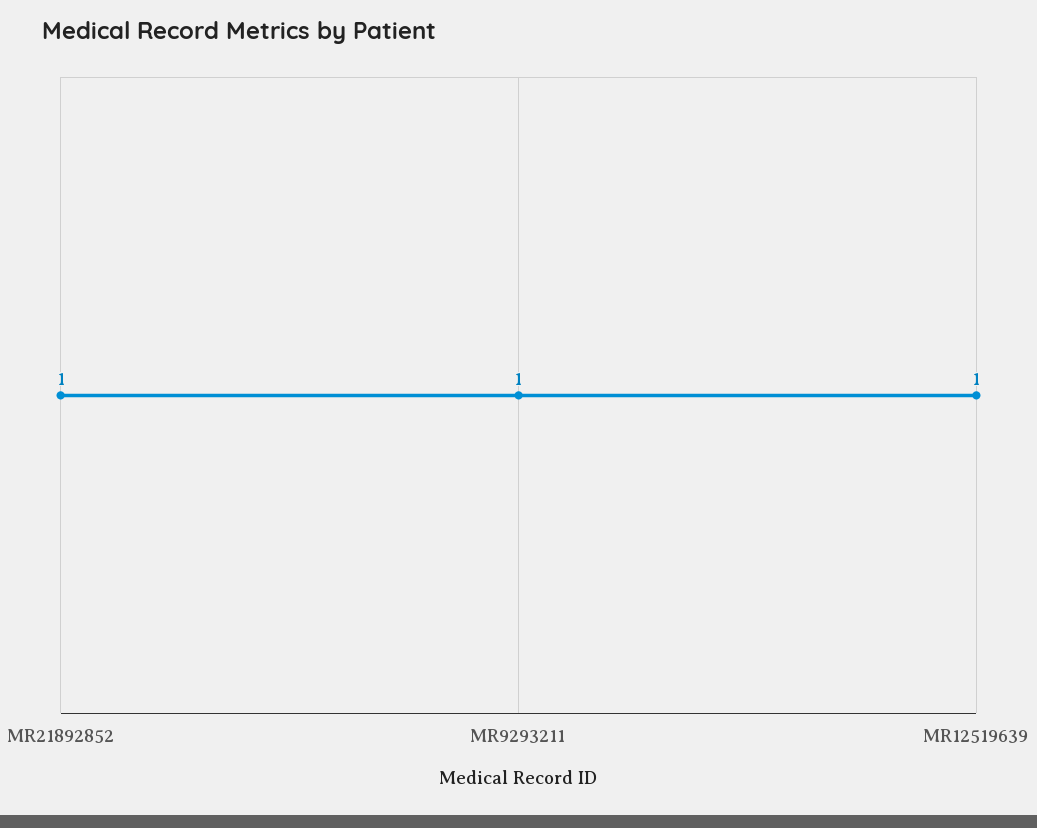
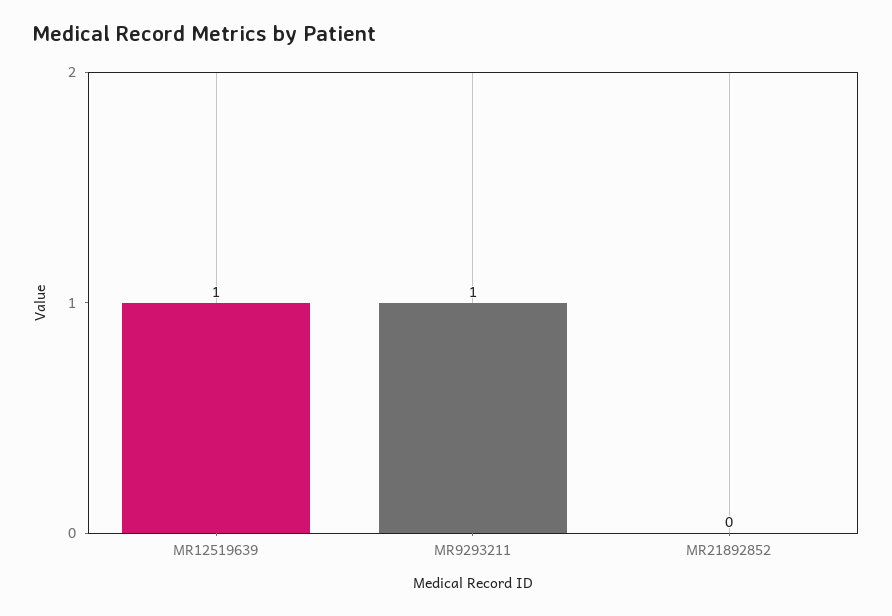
  {
-   "MR21892852": 1,
+   "MR21892852": 0,
    "MR9293211": 1,
    "MR12519639": 1
  }

